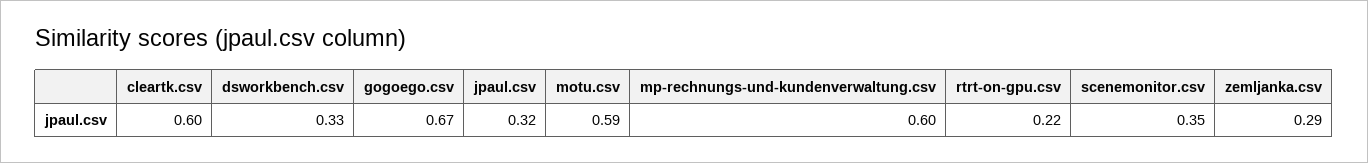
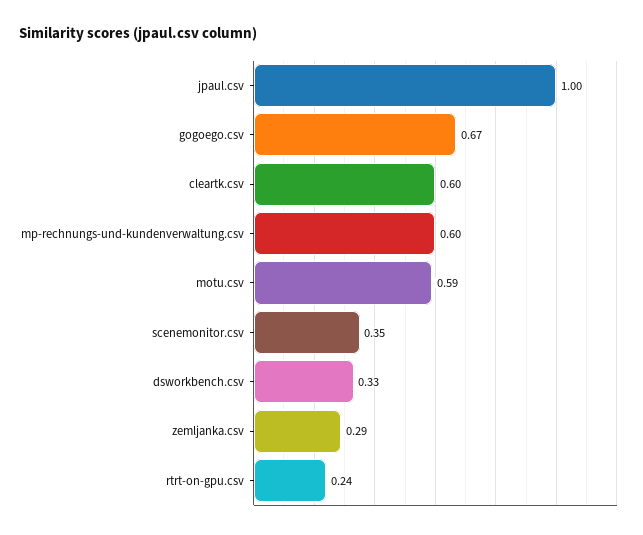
  {
    "cleartk.csv": 0.6,
    "dsworkbench.csv": 0.33,
    "gogoego.csv": 0.67,
-   "jpaul.csv": 0.32,
+   "jpaul.csv": 1,
    "motu.csv": 0.59,
    "mp-rechnungs-und-kundenverwaltung.csv": 0.6,
-   "rtrt-on-gpu.csv": 0.22,
+   "rtrt-on-gpu.csv": 0.24,
    "scenemonitor.csv": 0.35,
    "zemljanka.csv": 0.29
  }

